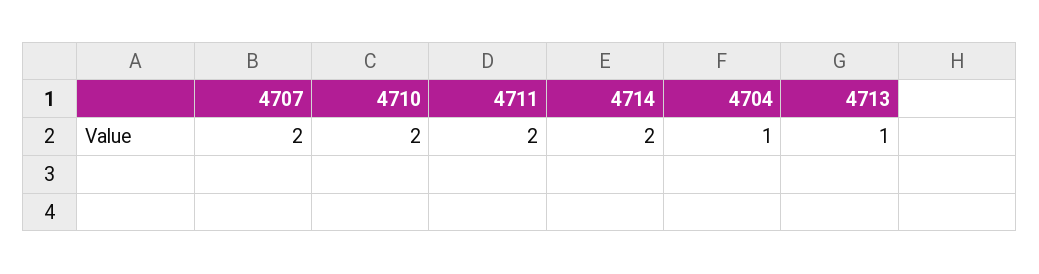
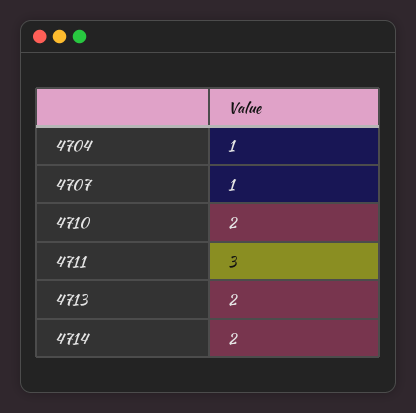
  {
-   "4707": 2,
+   "4707": 1,
    "4710": 2,
-   "4711": 2,
+   "4711": 3,
    "4714": 2,
    "4704": 1,
-   "4713": 1
+   "4713": 2
  }

